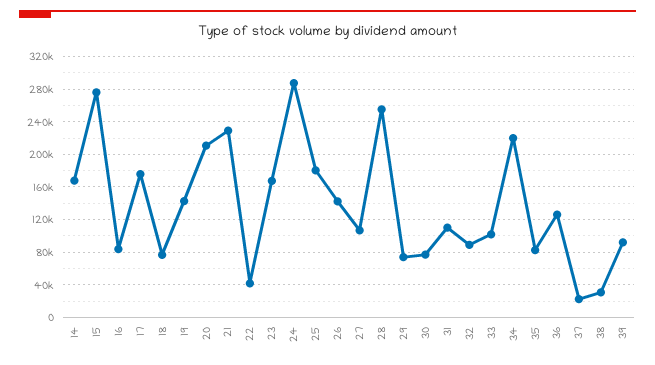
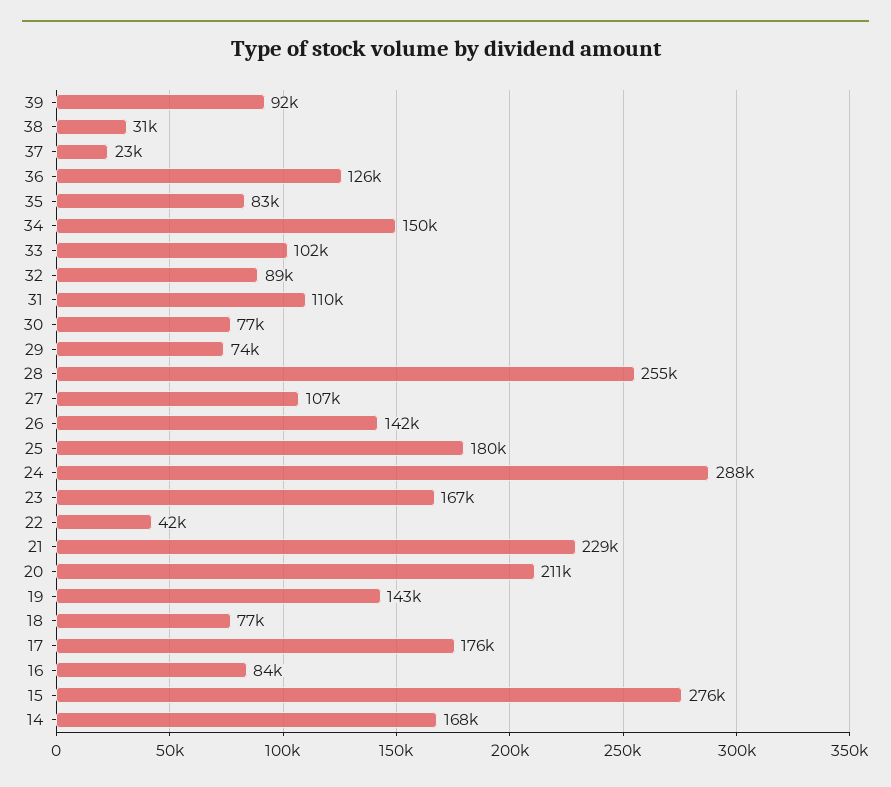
  {
    "14": 168000,
    "15": 276000,
    "16": 84000,
    "17": 176000,
    "18": 77000,
    "19": 143000,
    "20": 211000,
    "21": 229000,
    "22": 42000,
    "23": 167000,
    "24": 288000,
    "25": 180000,
    "26": 142000,
    "27": 107000,
    "28": 255000,
    "29": 74000,
    "30": 77000,
    "31": 110000,
    "32": 89000,
    "33": 102000,
-   "34": 220000,
+   "34": 150000,
    "35": 83000,
    "36": 126000,
    "37": 23000,
    "38": 31000,
    "39": 92000
  }

